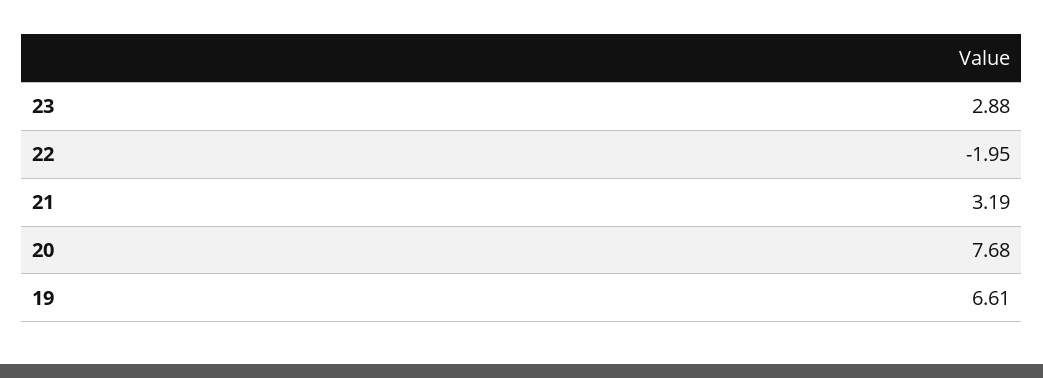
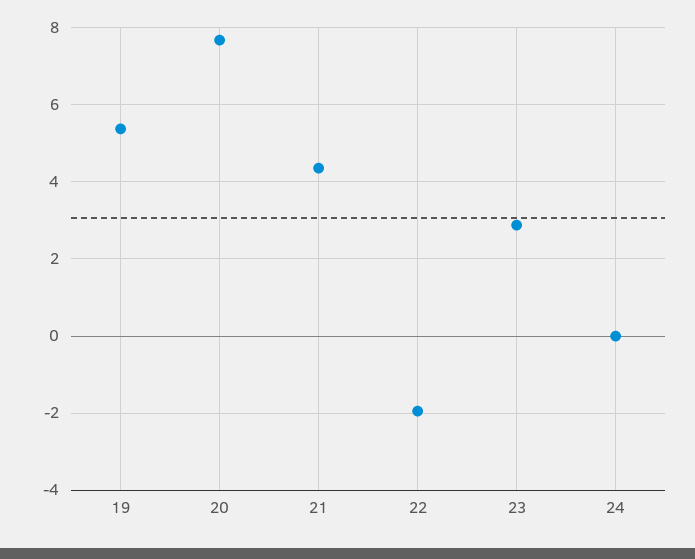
  {
    "23": 2.88,
    "22": -1.95,
-   "21": 3.19,
+   "21": 4.4,
    "20": 7.68,
-   "19": 6.61
+   "19": 5.4,
+   "24": 0
  }

